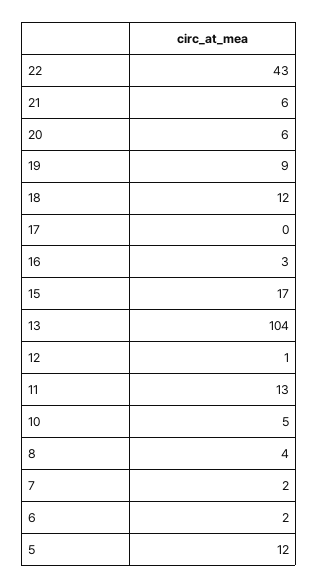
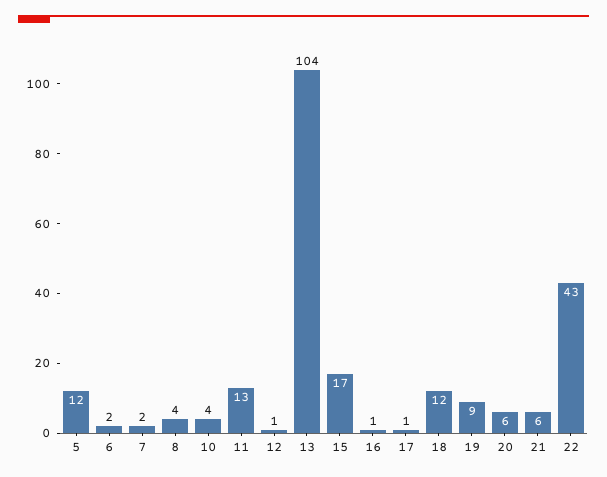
  {
    "22": 43,
    "21": 6,
    "20": 6,
    "19": 9,
    "18": 12,
-   "17": 0,
+   "17": 1,
-   "16": 3,
+   "16": 1,
    "15": 17,
    "13": 104,
    "12": 1,
    "11": 13,
-   "10": 5,
+   "10": 4,
    "8": 4,
    "7": 2,
    "6": 2,
    "5": 12
  }

